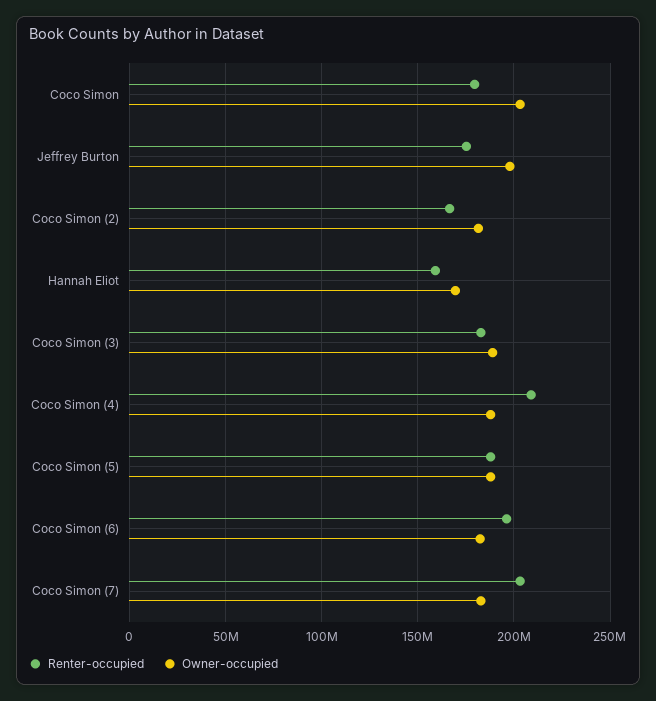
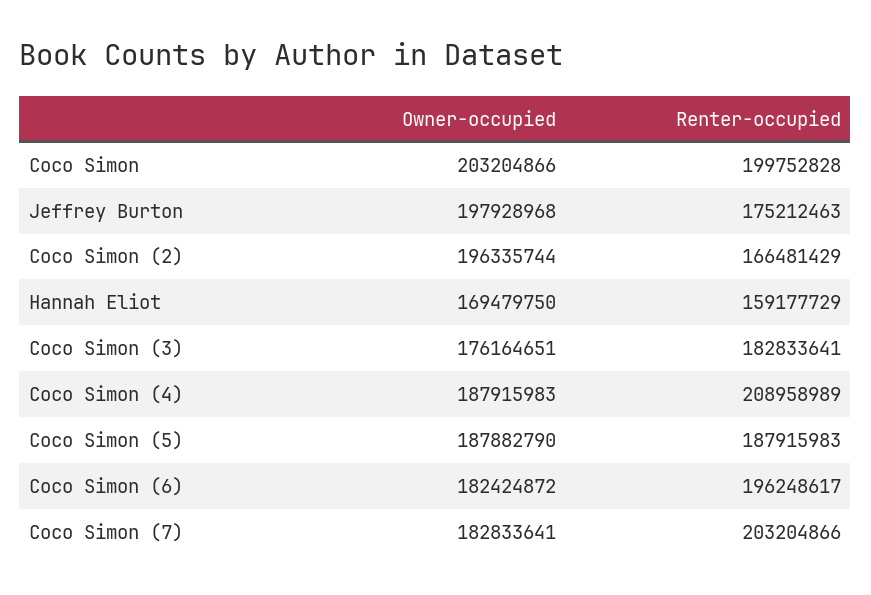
  {
    "Renter-occupied": {
-     "Coco Simon": 180000000,
+     "Coco Simon": 199752828,
      "Jeffrey Burton": 175212463,
      "Coco Simon (2)": 166481429,
      "Hannah Eliot": 159177729,
      "Coco Simon (3)": 182833641,
      "Coco Simon (4)": 208958989,
      "Coco Simon (5)": 187915983,
      "Coco Simon (6)": 196248617,
      "Coco Simon (7)": 203204866
    },
    "Owner-occupied": {
      "Coco Simon": 203204866,
      "Jeffrey Burton": 197928968,
-     "Coco Simon (2)": 180000000,
+     "Coco Simon (2)": 196335744,
      "Hannah Eliot": 169479750,
-     "Coco Simon (3)": 190000000,
+     "Coco Simon (3)": 176164651,
      "Coco Simon (4)": 187915983,
      "Coco Simon (5)": 187882790,
      "Coco Simon (6)": 182424872,
      "Coco Simon (7)": 182833641
    }
  }

